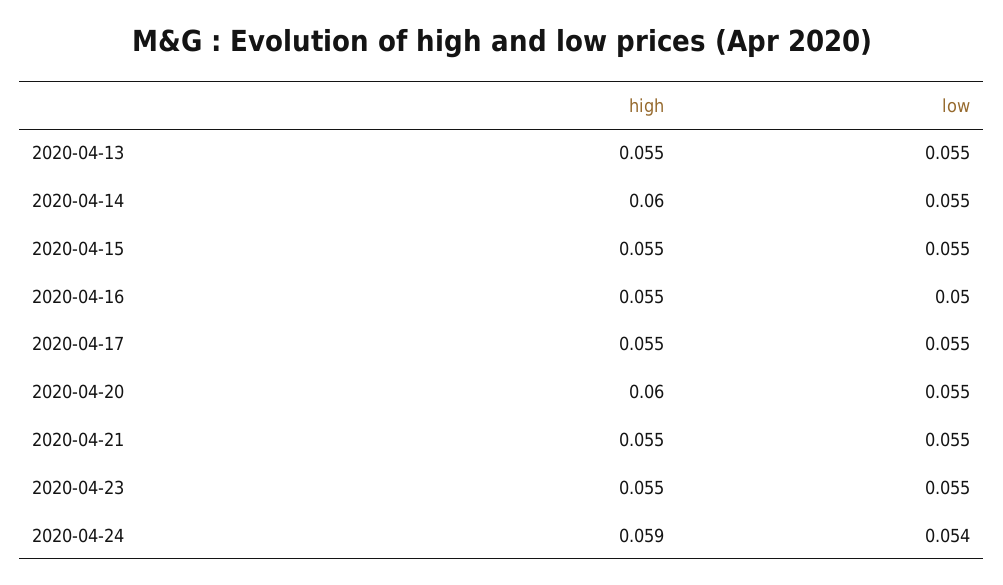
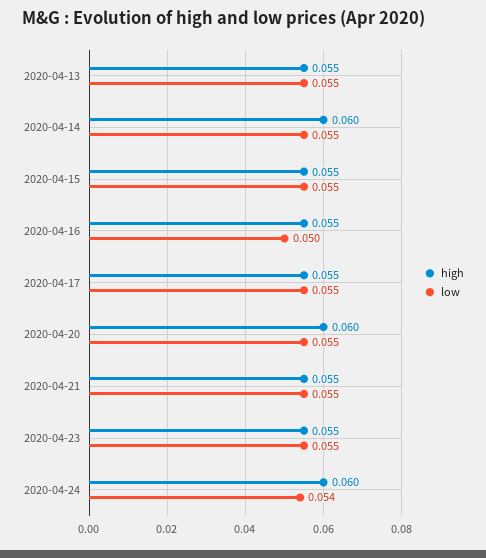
  {
    "high": {
      "2020-04-13": 0.055,
      "2020-04-14": 0.06,
      "2020-04-15": 0.055,
      "2020-04-16": 0.055,
      "2020-04-17": 0.055,
      "2020-04-20": 0.06,
      "2020-04-21": 0.055,
      "2020-04-23": 0.055,
-     "2020-04-24": 0.059
+     "2020-04-24": 0.06
    },
    "low": {
      "2020-04-13": 0.055,
      "2020-04-14": 0.055,
      "2020-04-15": 0.055,
      "2020-04-16": 0.05,
      "2020-04-17": 0.055,
      "2020-04-20": 0.055,
      "2020-04-21": 0.055,
      "2020-04-23": 0.055,
      "2020-04-24": 0.054
    }
  }

